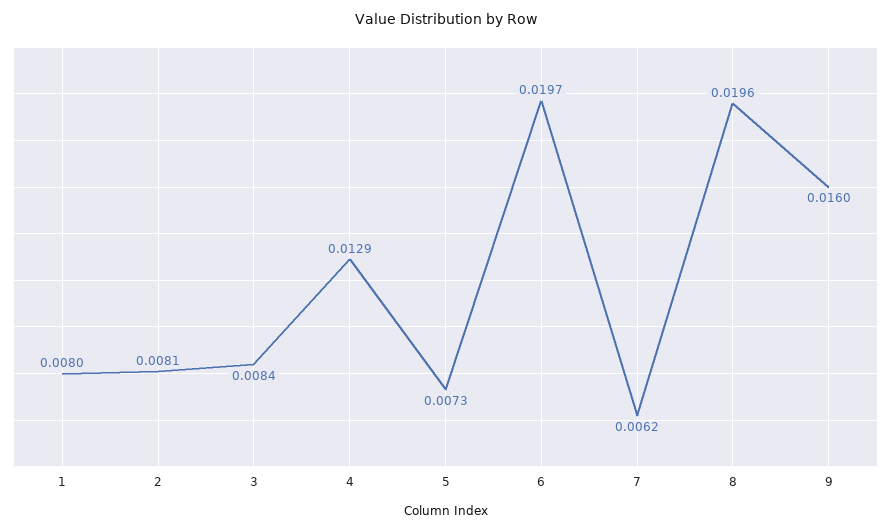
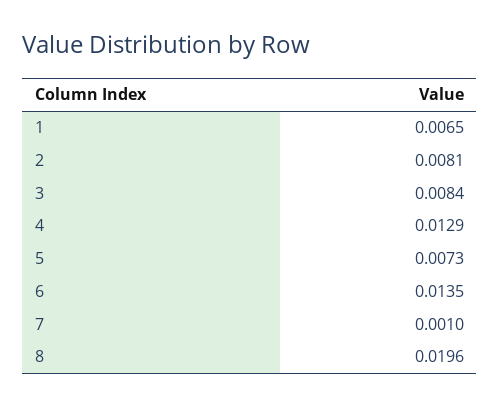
  {
-   "1": 0.008,
+   "1": 0.0065,
    "2": 0.0081,
    "3": 0.0084,
    "4": 0.0129,
    "5": 0.0073,
-   "6": 0.0197,
+   "6": 0.0135,
-   "7": 0.0062,
+   "7": 0.001,
-   "8": 0.0196,
+   "8": 0.0196
-   "9": 0.016
  }

